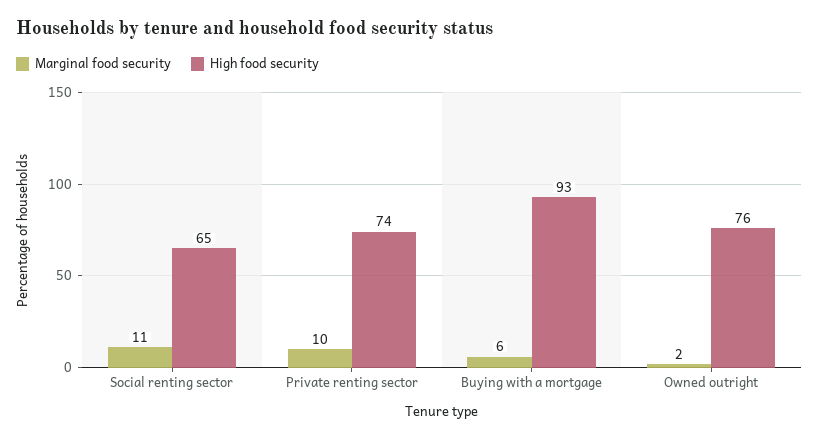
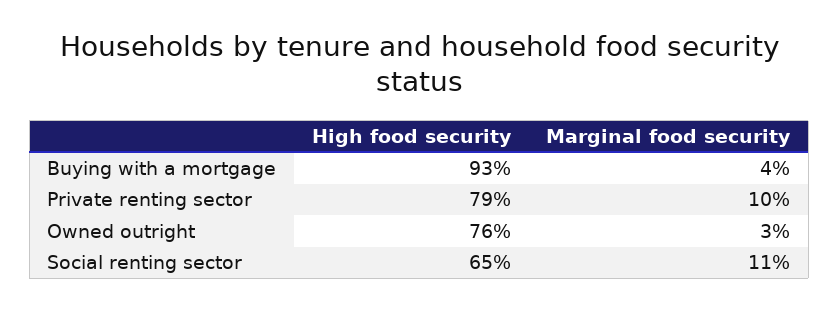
  {
    "Marginal food security": {
      "Social renting sector": 11,
      "Private renting sector": 10,
-     "Buying with a mortgage": 6,
+     "Buying with a mortgage": 4,
-     "Owned outright": 2
+     "Owned outright": 3
    },
    "High food security": {
      "Social renting sector": 65,
-     "Private renting sector": 74,
+     "Private renting sector": 79,
      "Buying with a mortgage": 93,
      "Owned outright": 76
    }
  }

